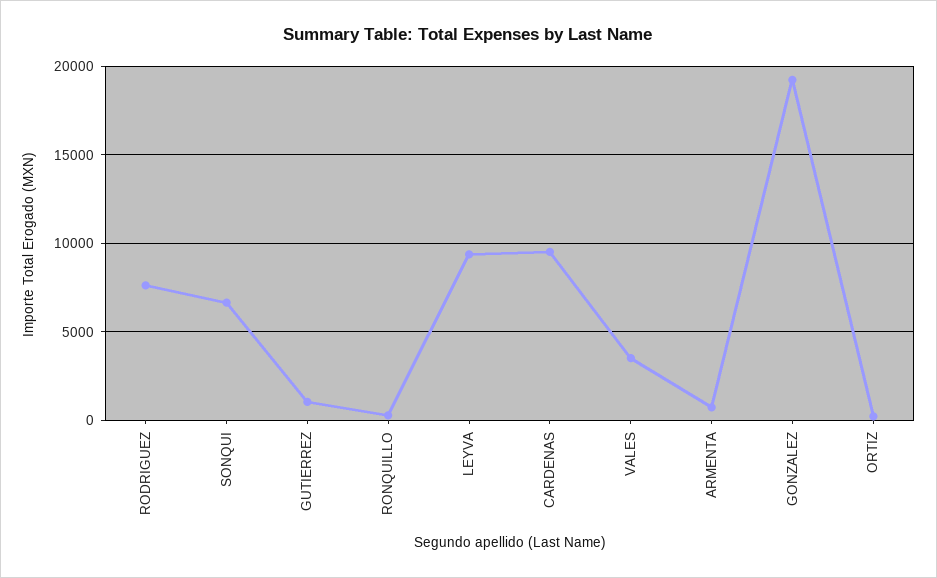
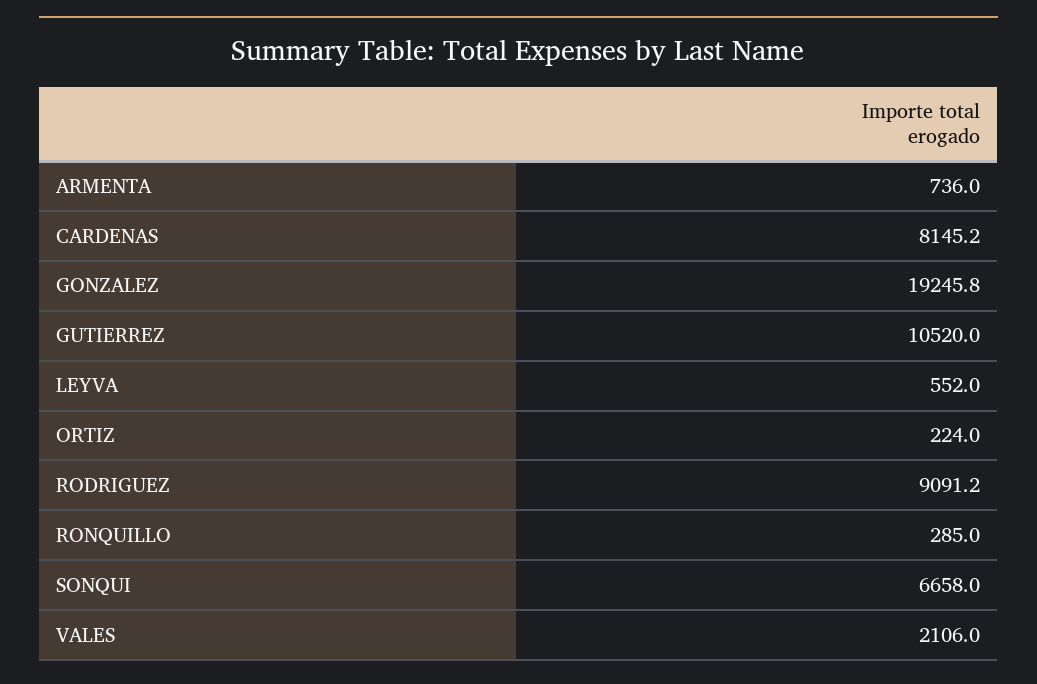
  {
-   "RODRIGUEZ": 7500,
+   "RODRIGUEZ": 9091.2,
    "SONQUI": 6658,
-   "GUTIERREZ": 1000,
+   "GUTIERREZ": 10520,
    "RONQUILLO": 285,
-   "LEYVA": 9500,
+   "LEYVA": 552,
-   "CARDENAS": 9500,
+   "CARDENAS": 8145.2,
-   "VALES": 3500,
+   "VALES": 2106,
    "ARMENTA": 736,
    "GONZALEZ": 19245.8,
    "ORTIZ": 224
  }

